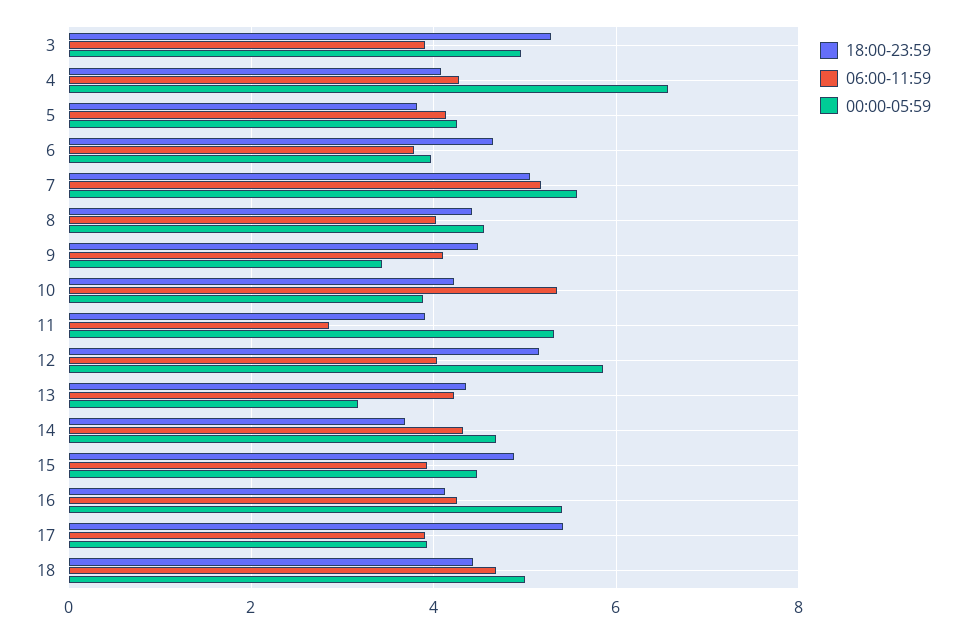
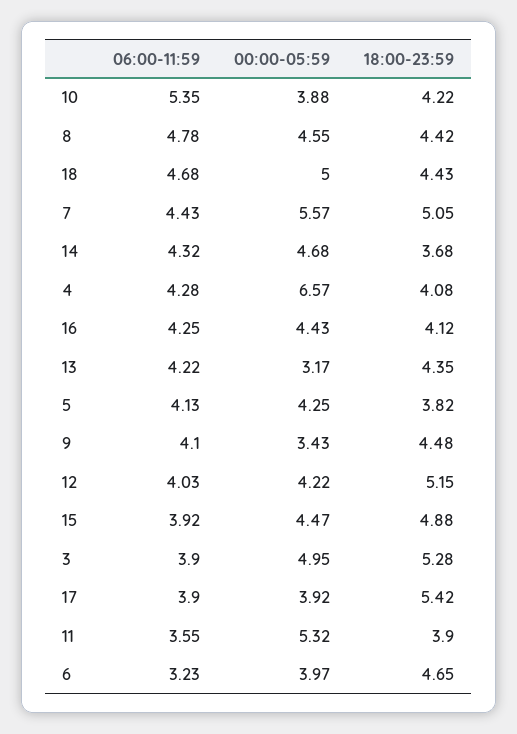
  {
    "18:00-23:59": {
      "3": 5.28,
      "4": 4.08,
      "5": 3.82,
      "6": 4.65,
      "7": 5.05,
      "8": 4.42,
      "9": 4.48,
      "10": 4.22,
      "11": 3.9,
      "12": 5.15,
      "13": 4.35,
      "14": 3.68,
      "15": 4.88,
      "16": 4.12,
      "17": 5.42,
      "18": 4.43
    },
    "06:00-11:59": {
      "3": 3.9,
      "4": 4.28,
      "5": 4.13,
-     "6": 3.8,
+     "6": 3.23,
-     "7": 5.2,
+     "7": 4.43,
-     "8": 4,
+     "8": 4.78,
      "9": 4.1,
      "10": 5.35,
-     "11": 2.8,
+     "11": 3.55,
      "12": 4.03,
      "13": 4.22,
      "14": 4.32,
      "15": 3.92,
      "16": 4.25,
      "17": 3.9,
      "18": 4.68
    },
    "00:00-05:59": {
      "3": 4.95,
      "4": 6.57,
      "5": 4.25,
      "6": 3.97,
      "7": 5.57,
      "8": 4.55,
      "9": 3.43,
      "10": 3.88,
      "11": 5.32,
-     "12": 5.8,
+     "12": 4.22,
      "13": 3.17,
      "14": 4.68,
      "15": 4.47,
-     "16": 5.4,
+     "16": 4.43,
      "17": 3.92,
      "18": 5
    }
  }

